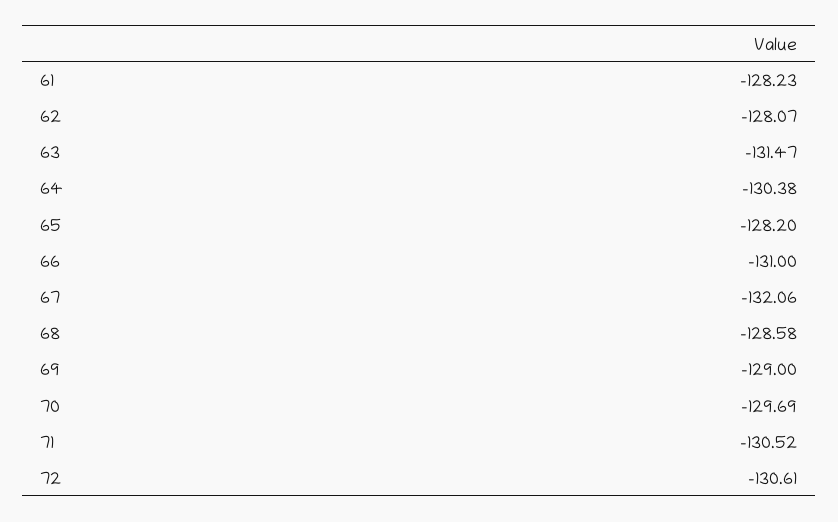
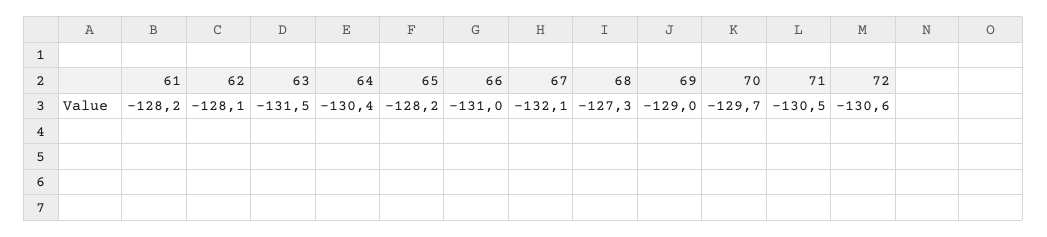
  {
    "61": -128.23,
    "62": -128.07,
    "63": -131.47,
    "64": -130.38,
    "65": -128.2,
    "66": -131,
    "67": -132.06,
-   "68": -128.58,
+   "68": -127.3,
    "69": -129,
    "70": -129.69,
    "71": -130.52,
    "72": -130.61
  }

